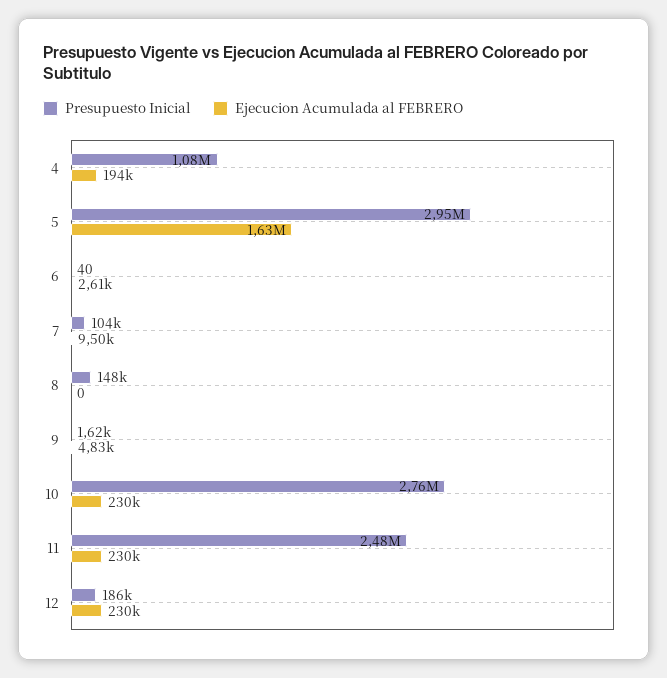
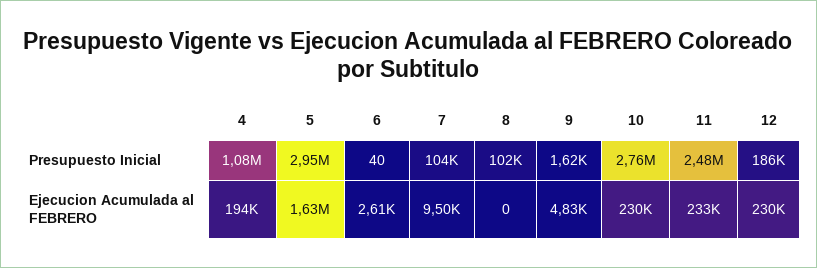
  {
    "Presupuesto Inicial": {
      "4": 1080000,
      "5": 2950000,
      "6": 40,
      "7": 104000,
-     "8": 148000,
+     "8": 102000,
      "9": 1620,
      "10": 2760000,
      "11": 2480000,
      "12": 186000
    },
    "Ejecucion Acumulada al FEBRERO": {
      "4": 194000,
      "5": 1630000,
      "6": 2610,
      "7": 9500,
      "8": 0,
      "9": 4830,
      "10": 230000,
-     "11": 230000,
+     "11": 233000,
      "12": 230000
    }
  }

